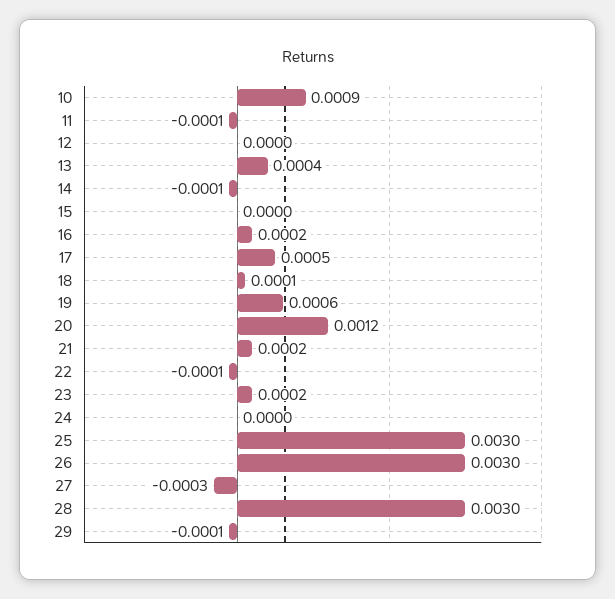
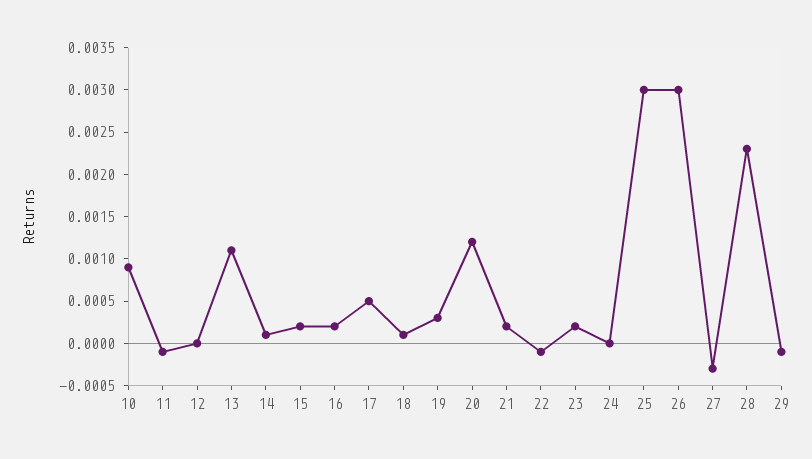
  {
    "10": 0.0009,
    "11": -0.0001,
    "12": 0,
-   "13": 0.0004,
+   "13": 0.0011,
-   "14": -0.0001,
+   "14": 0.0001,
-   "15": 0,
+   "15": 0.0002,
    "16": 0.0002,
    "17": 0.0005,
    "18": 0.0001,
-   "19": 0.0006,
+   "19": 0.0003,
    "20": 0.0012,
    "21": 0.0002,
    "22": -0.0001,
    "23": 0.0002,
    "24": 0,
    "25": 0.003,
    "26": 0.003,
    "27": -0.0003,
-   "28": 0.003,
+   "28": 0.0023,
    "29": -0.0001
  }

